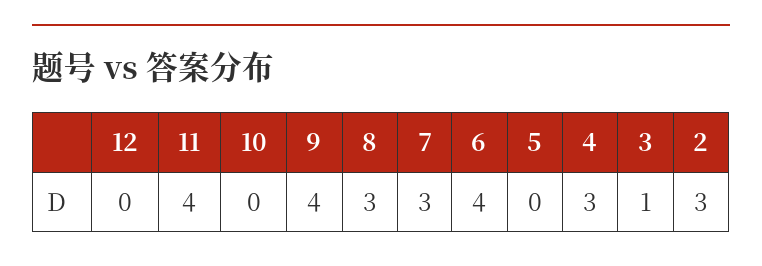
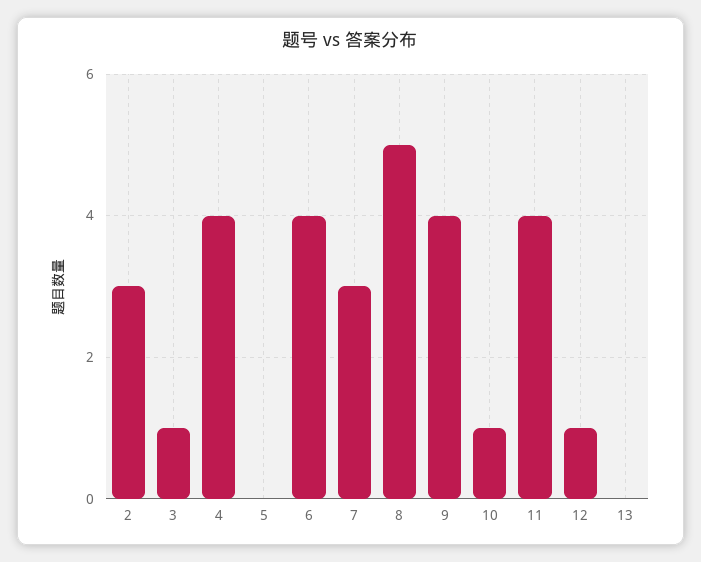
  {
-   "12": 0,
+   "12": 1,
    "11": 4,
-   "10": 0,
+   "10": 1,
    "9": 4,
-   "8": 3,
+   "8": 5,
    "7": 3,
    "6": 4,
    "5": 0,
-   "4": 3,
+   "4": 4,
    "3": 1,
-   "2": 3
+   "2": 3,
+   "13": 0
  }

